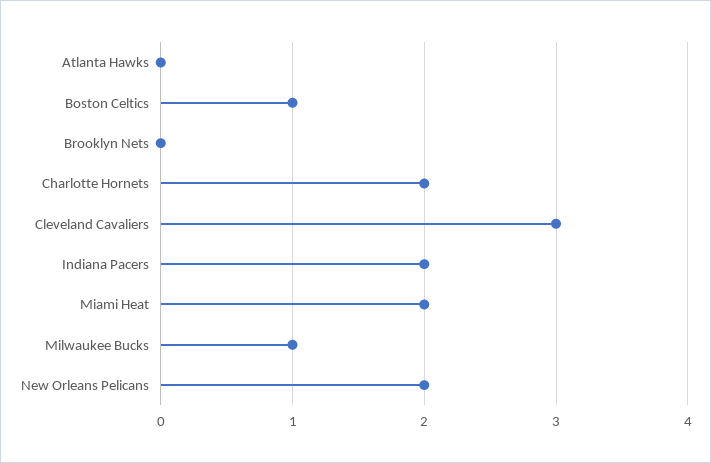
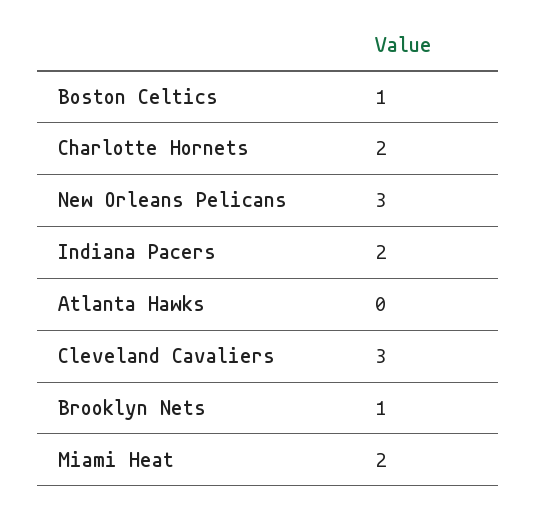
  {
    "Atlanta Hawks": 0,
    "Boston Celtics": 1,
-   "Brooklyn Nets": 0,
+   "Brooklyn Nets": 1,
    "Charlotte Hornets": 2,
    "Cleveland Cavaliers": 3,
    "Indiana Pacers": 2,
    "Miami Heat": 2,
-   "Milwaukee Bucks": 1,
-   "New Orleans Pelicans": 2
+   "New Orleans Pelicans": 3
  }

